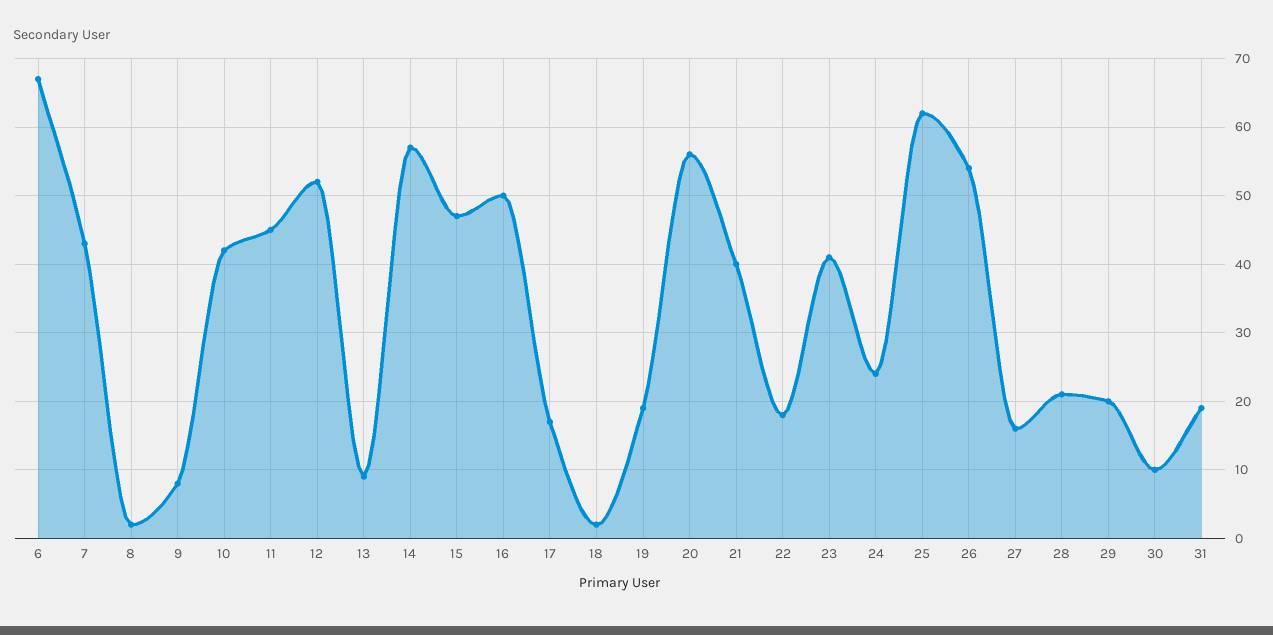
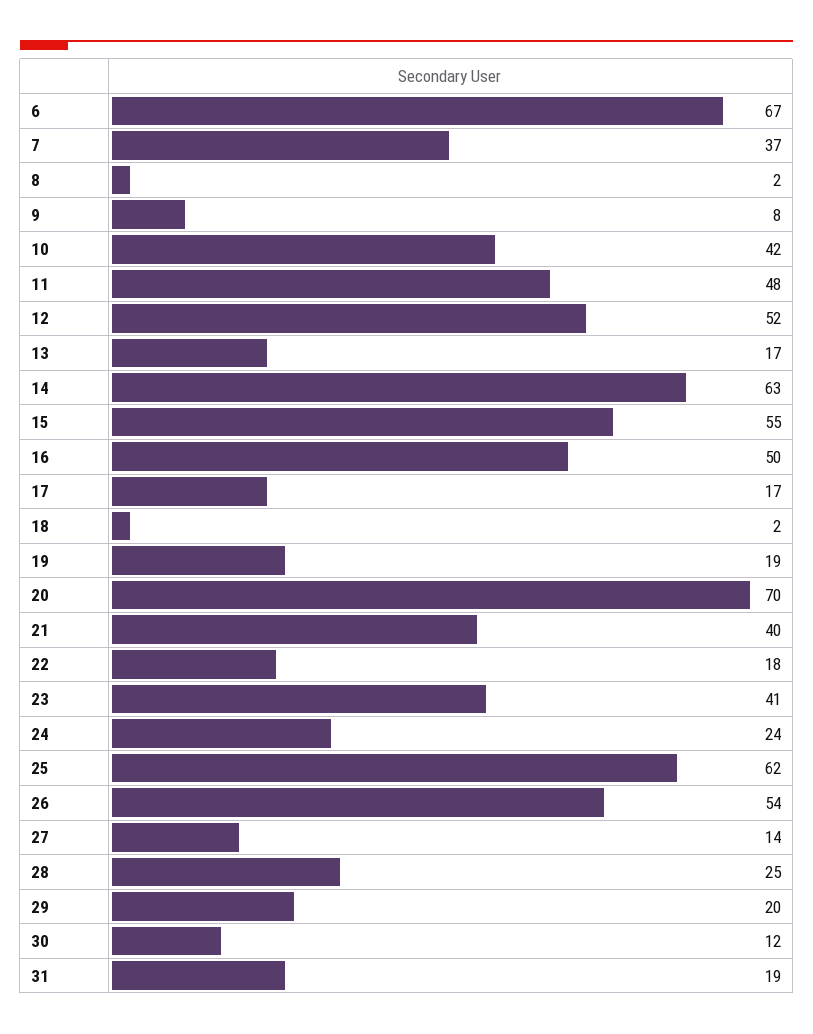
  {
    "6": 67,
-   "7": 43,
+   "7": 37,
    "8": 2,
    "9": 8,
    "10": 42,
-   "11": 45,
+   "11": 48,
    "12": 52,
-   "13": 9,
+   "13": 17,
-   "14": 57,
+   "14": 63,
-   "15": 47,
+   "15": 55,
    "16": 50,
    "17": 17,
    "18": 2,
    "19": 19,
-   "20": 56,
+   "20": 70,
    "21": 40,
    "22": 18,
    "23": 41,
    "24": 24,
    "25": 62,
    "26": 54,
-   "27": 16,
+   "27": 14,
-   "28": 21,
+   "28": 25,
    "29": 20,
-   "30": 10,
+   "30": 12,
    "31": 19
  }

